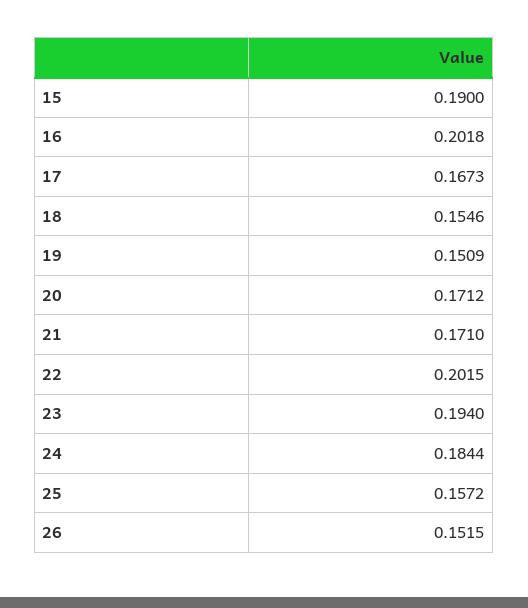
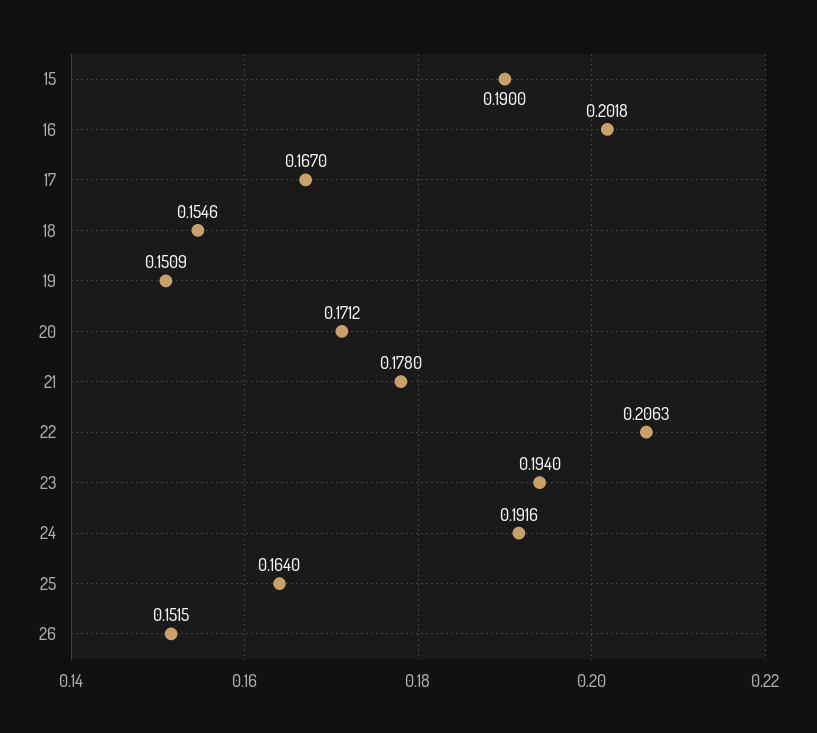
  {
    "15": 0.19,
    "16": 0.2018,
-   "17": 0.1673,
+   "17": 0.167,
    "18": 0.1546,
    "19": 0.1509,
    "20": 0.1712,
-   "21": 0.171,
+   "21": 0.178,
-   "22": 0.2015,
+   "22": 0.2063,
    "23": 0.194,
-   "24": 0.1844,
+   "24": 0.1916,
-   "25": 0.1572,
+   "25": 0.164,
    "26": 0.1515
  }

